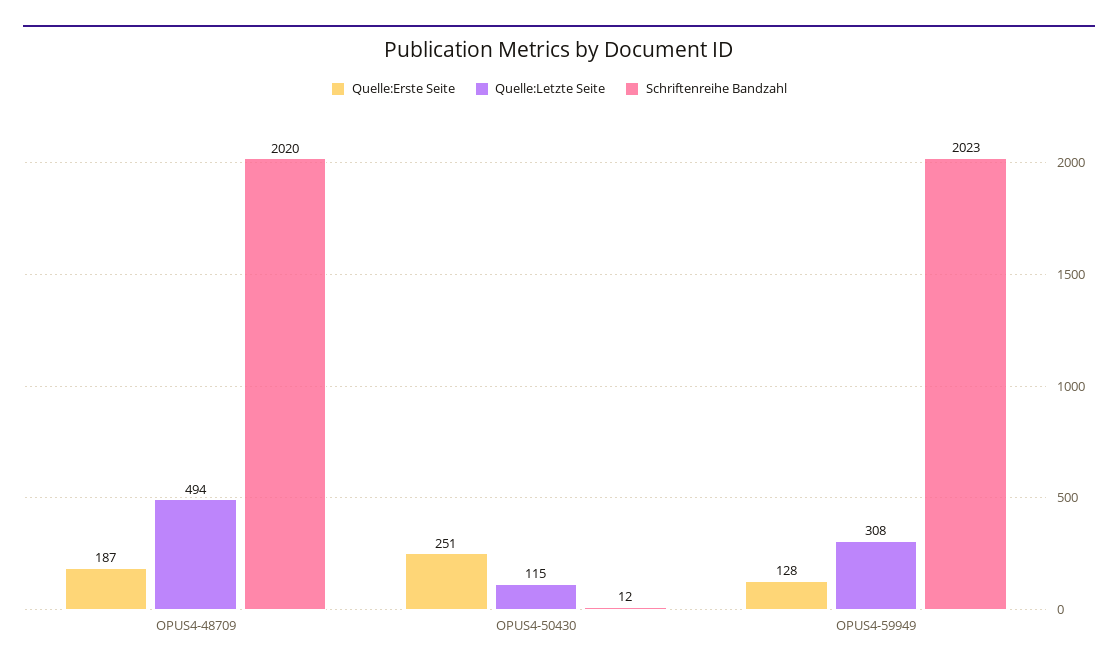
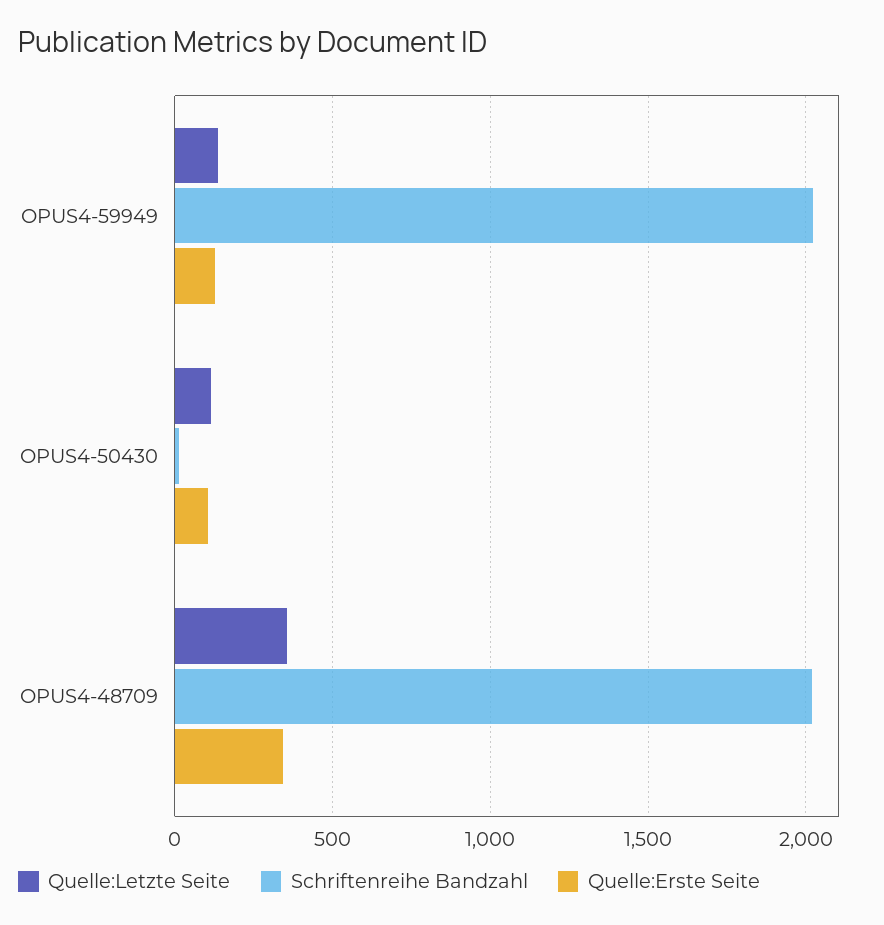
  {
    "Quelle:Erste Seite": {
-     "OPUS4-48709": 187,
+     "OPUS4-48709": 350,
-     "OPUS4-50430": 251,
+     "OPUS4-50430": 100,
      "OPUS4-59949": 128
    },
    "Quelle:Letzte Seite": {
-     "OPUS4-48709": 494,
+     "OPUS4-48709": 350,
      "OPUS4-50430": 115,
-     "OPUS4-59949": 308
+     "OPUS4-59949": 150
    },
    "Schriftenreihe Bandzahl": {
      "OPUS4-48709": 2020,
      "OPUS4-50430": 12,
      "OPUS4-59949": 2023
    }
  }

